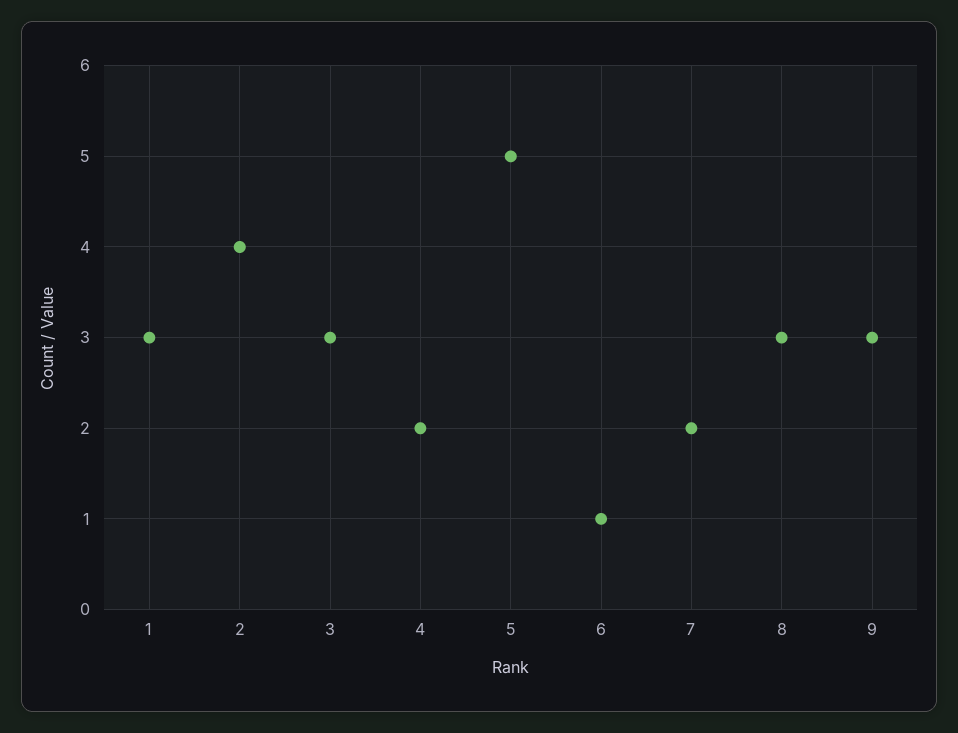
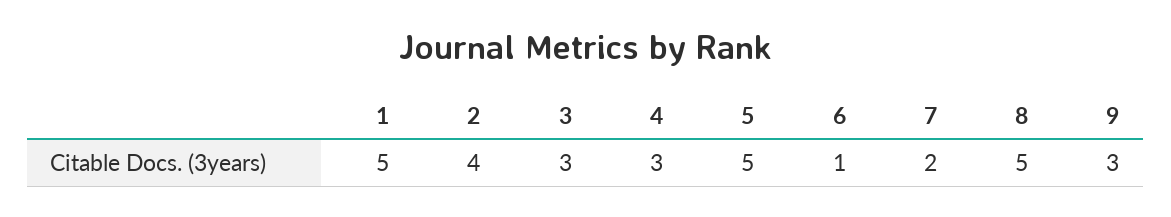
  {
-   "1": 3,
+   "1": 5,
    "2": 4,
    "3": 3,
-   "4": 2,
+   "4": 3,
    "5": 5,
    "6": 1,
    "7": 2,
-   "8": 3,
+   "8": 5,
    "9": 3
  }

